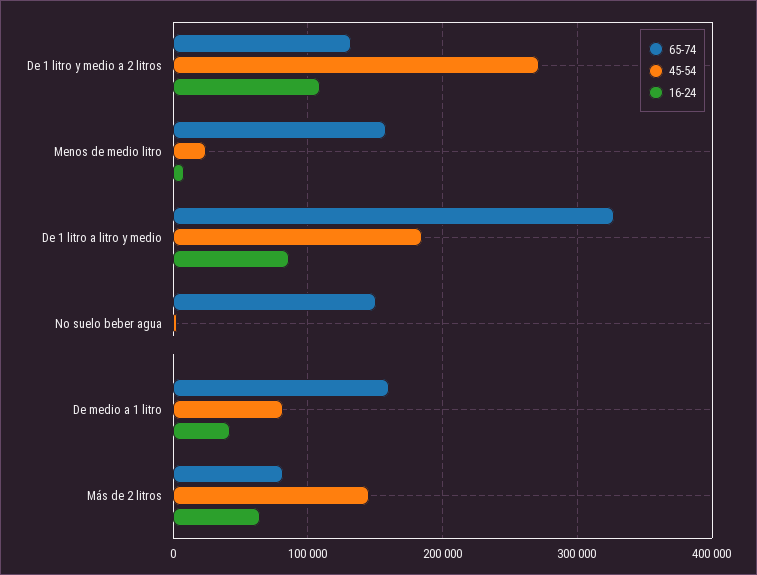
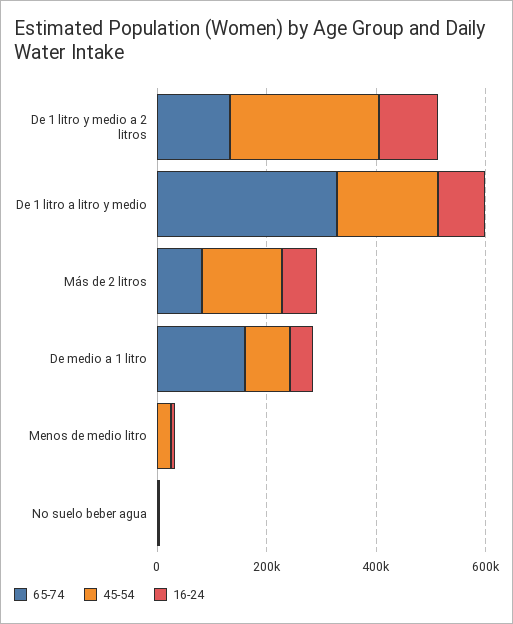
  {
    "65-74": {
      "De 1 litro y medio a 2 litros": 130000,
-     "Menos de medio litro": 160000,
+     "Menos de medio litro": 0,
      "De 1 litro a litro y medio": 330000,
-     "No suelo beber agua": 150000,
+     "No suelo beber agua": 0,
      "De medio a 1 litro": 160000,
      "Más de 2 litros": 80000
    },
    "45-54": {
      "De 1 litro y medio a 2 litros": 270000,
      "Menos de medio litro": 20000,
      "De 1 litro a litro y medio": 190000,
      "No suelo beber agua": 0,
      "De medio a 1 litro": 80000,
      "Más de 2 litros": 150000
    },
    "16-24": {
      "De 1 litro y medio a 2 litros": 110000,
      "Menos de medio litro": 10000,
      "De 1 litro a litro y medio": 90000,
      "No suelo beber agua": 0,
      "De medio a 1 litro": 40000,
      "Más de 2 litros": 60000
    }
  }

